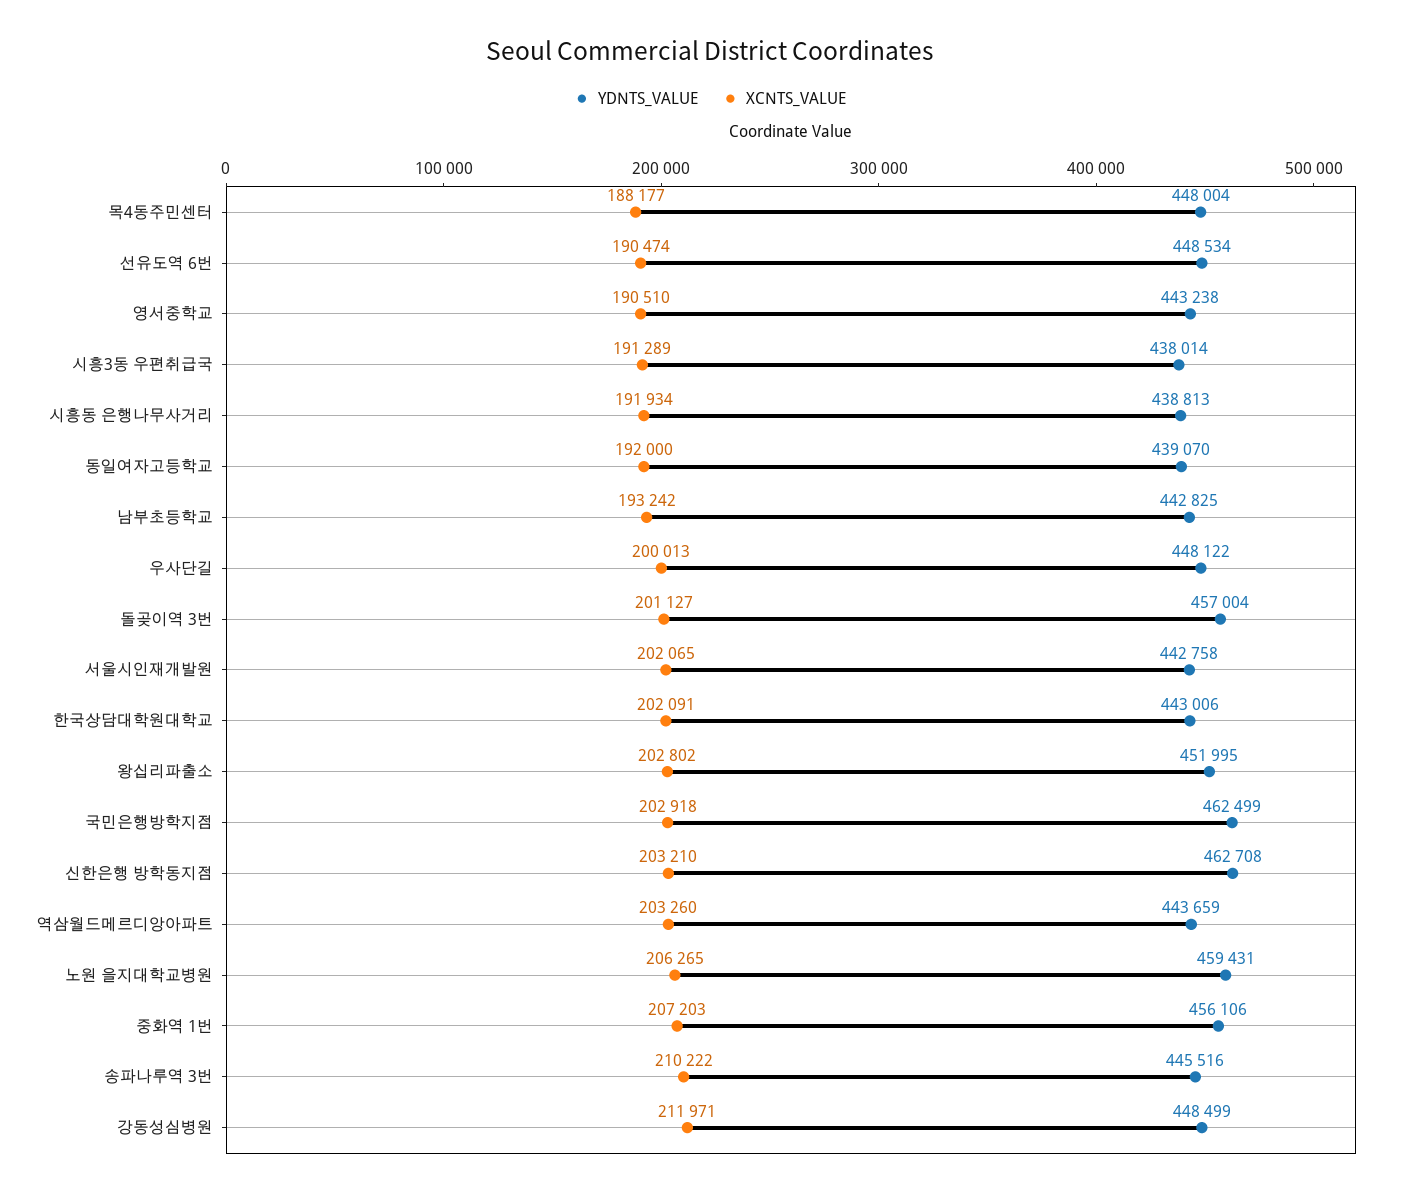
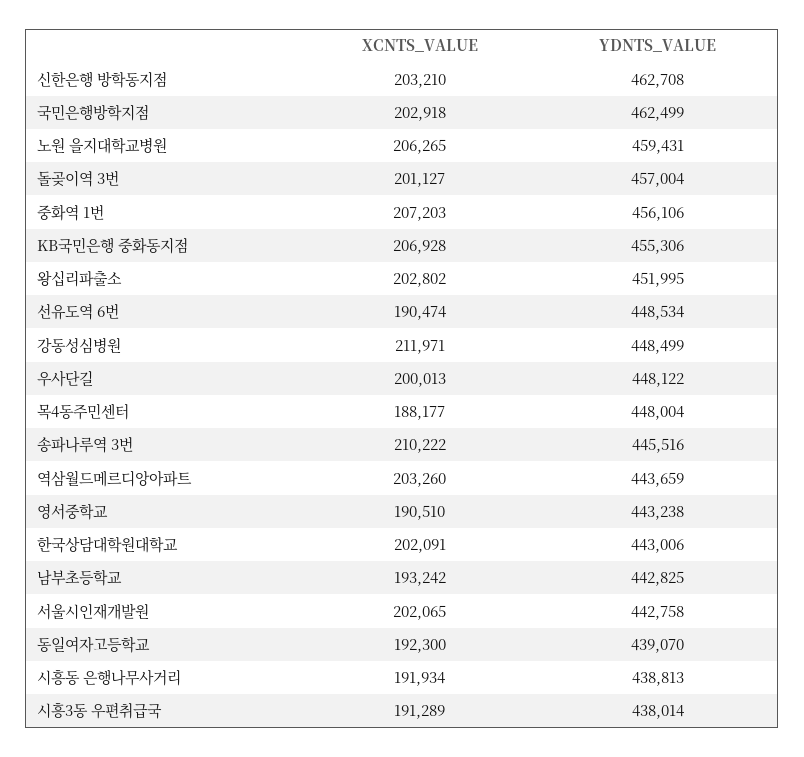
  {
    "YDNTS_VALUE": {
      "목4동주민센터": 448004,
      "선유도역 6번": 448534,
      "영서중학교": 443238,
      "시흥3동 우편취급국": 438014,
      "시흥동 은행나무사거리": 438813,
      "동일여자고등학교": 439070,
      "남부초등학교": 442825,
      "우사단길": 448122,
      "돌곶이역 3번": 457004,
      "서울시인재개발원": 442758,
      "한국상담대학원대학교": 443006,
      "왕십리파출소": 451995,
      "국민은행방학지점": 462499,
      "신한은행 방학동지점": 462708,
      "역삼월드메르디앙아파트": 443659,
      "노원 을지대학교병원": 459431,
      "중화역 1번": 456106,
      "송파나루역 3번": 445516,
-     "강동성심병원": 448499
+     "강동성심병원": 448499,
+     "KB국민은행 중화동지점": 455306
    },
    "XCNTS_VALUE": {
      "목4동주민센터": 188177,
      "선유도역 6번": 190474,
      "영서중학교": 190510,
      "시흥3동 우편취급국": 191289,
      "시흥동 은행나무사거리": 191934,
-     "동일여자고등학교": 192000,
+     "동일여자고등학교": 192300,
      "남부초등학교": 193242,
      "우사단길": 200013,
      "돌곶이역 3번": 201127,
      "서울시인재개발원": 202065,
      "한국상담대학원대학교": 202091,
      "왕십리파출소": 202802,
      "국민은행방학지점": 202918,
      "신한은행 방학동지점": 203210,
      "역삼월드메르디앙아파트": 203260,
      "노원 을지대학교병원": 206265,
      "중화역 1번": 207203,
      "송파나루역 3번": 210222,
-     "강동성심병원": 211971
+     "강동성심병원": 211971,
+     "KB국민은행 중화동지점": 206928
    }
  }

